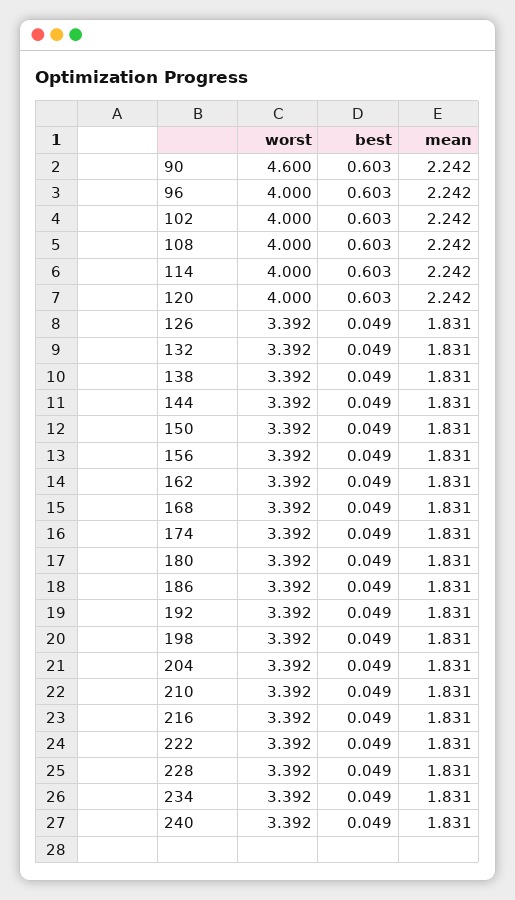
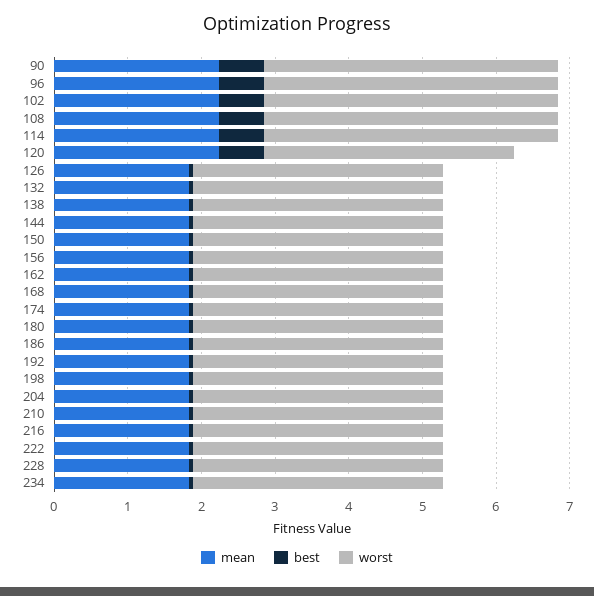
  {
    "worst": {
-     "90": 4.6,
+     "90": 4,
      "96": 4,
      "102": 4,
      "108": 4,
      "114": 4,
-     "120": 4,
+     "120": 3.4,
      "126": 3.392,
      "132": 3.392,
      "138": 3.392,
      "144": 3.392,
      "150": 3.392,
      "156": 3.392,
      "162": 3.392,
      "168": 3.392,
      "174": 3.392,
      "180": 3.392,
      "186": 3.392,
      "192": 3.392,
      "198": 3.392,
      "204": 3.392,
      "210": 3.392,
      "216": 3.392,
      "222": 3.392,
      "228": 3.392,
-     "234": 3.392,
+     "234": 3.392
-     "240": 3.392
    },
    "best": {
      "90": 0.603,
      "96": 0.603,
      "102": 0.603,
      "108": 0.603,
      "114": 0.603,
      "120": 0.603,
      "126": 0.049,
      "132": 0.049,
      "138": 0.049,
      "144": 0.049,
      "150": 0.049,
      "156": 0.049,
      "162": 0.049,
      "168": 0.049,
      "174": 0.049,
      "180": 0.049,
      "186": 0.049,
      "192": 0.049,
      "198": 0.049,
      "204": 0.049,
      "210": 0.049,
      "216": 0.049,
      "222": 0.049,
      "228": 0.049,
-     "234": 0.049,
+     "234": 0.049
-     "240": 0.049
    },
    "mean": {
      "90": 2.242,
      "96": 2.242,
      "102": 2.242,
      "108": 2.242,
      "114": 2.242,
      "120": 2.242,
      "126": 1.831,
      "132": 1.831,
      "138": 1.831,
      "144": 1.831,
      "150": 1.831,
      "156": 1.831,
      "162": 1.831,
      "168": 1.831,
      "174": 1.831,
      "180": 1.831,
      "186": 1.831,
      "192": 1.831,
      "198": 1.831,
      "204": 1.831,
      "210": 1.831,
      "216": 1.831,
      "222": 1.831,
      "228": 1.831,
-     "234": 1.831,
+     "234": 1.831
-     "240": 1.831
    }
  }

